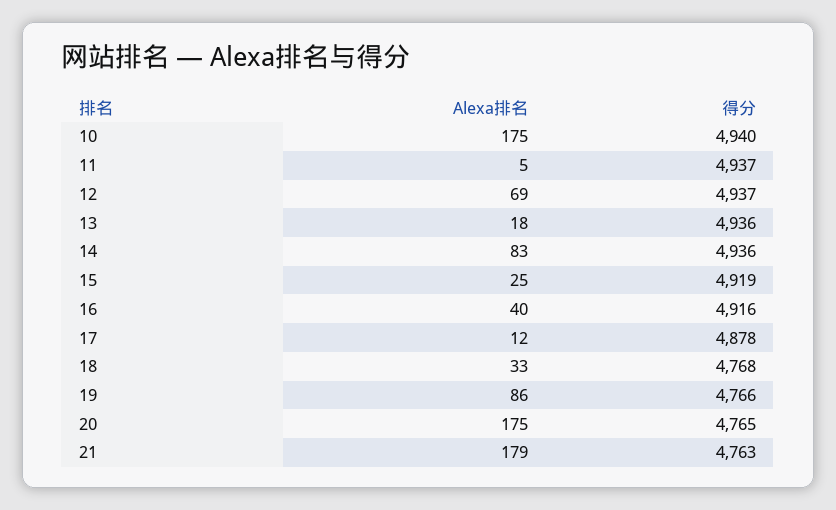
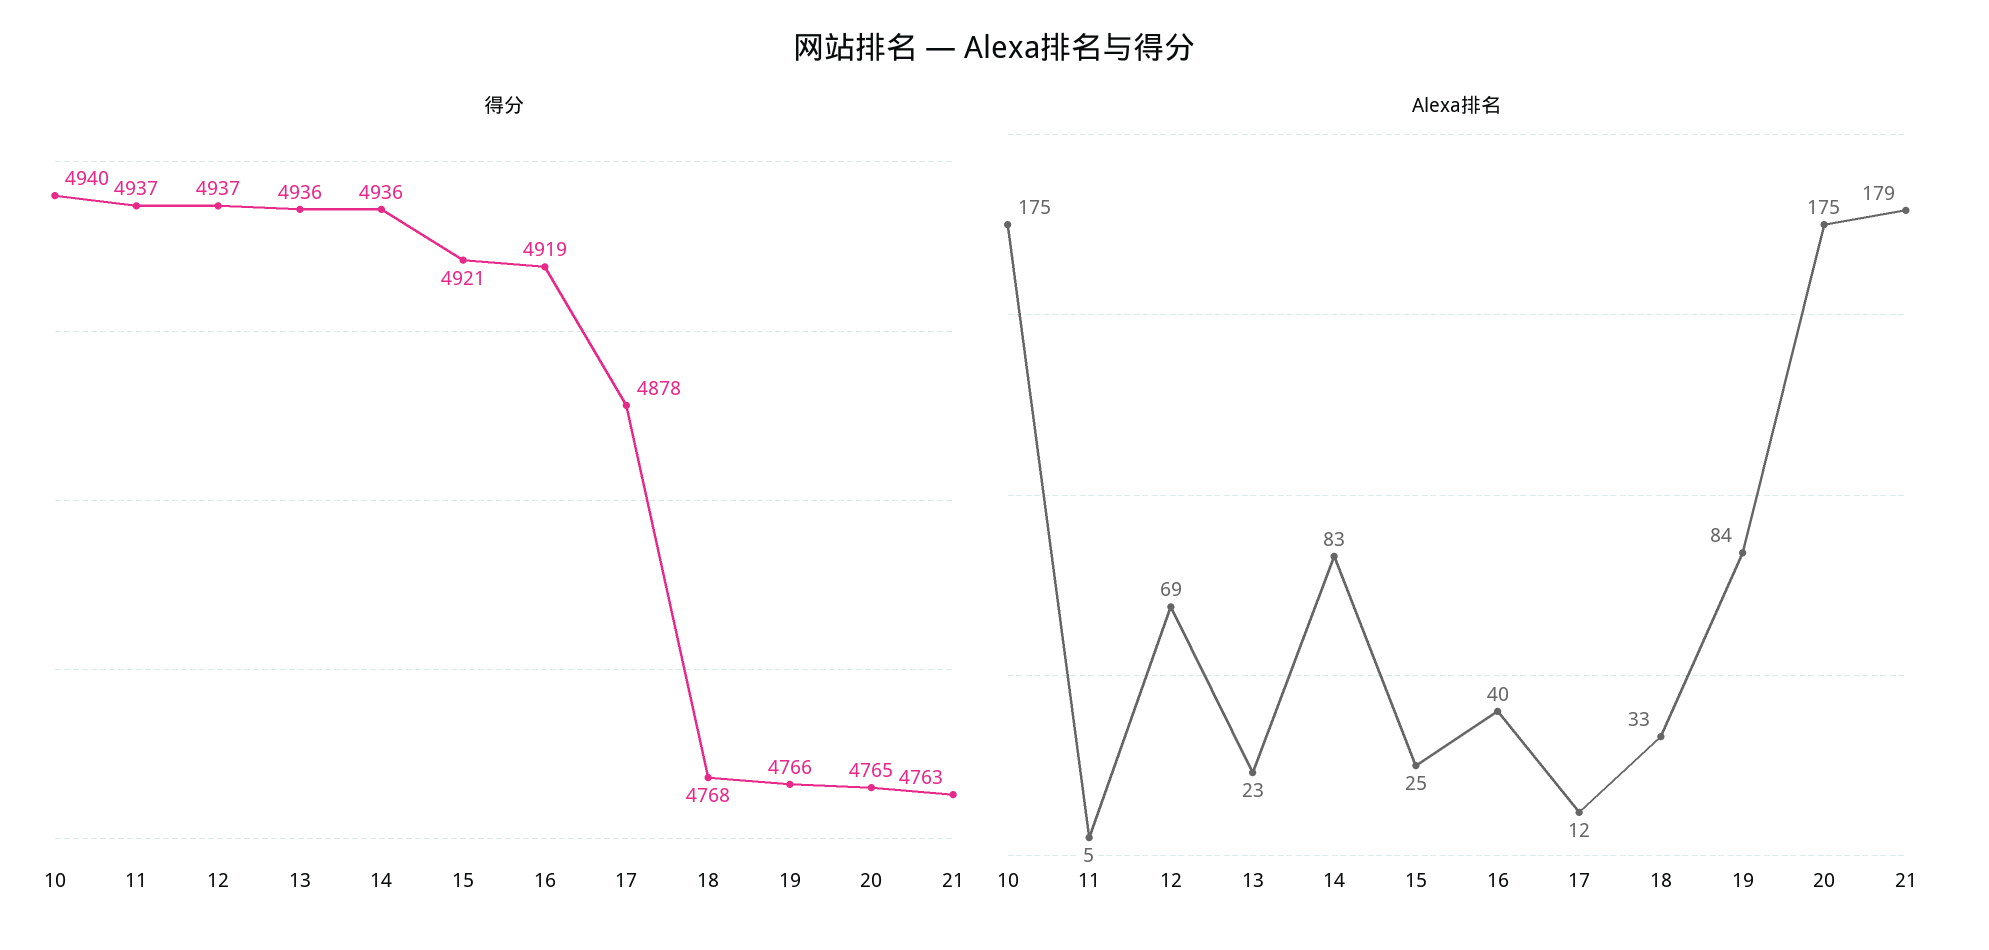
  {
    "Alexa排名": {
      "10": 175,
      "11": 5,
      "12": 69,
-     "13": 18,
+     "13": 23,
      "14": 83,
      "15": 25,
      "16": 40,
      "17": 12,
      "18": 33,
-     "19": 86,
+     "19": 84,
      "20": 175,
      "21": 179
    },
    "得分": {
      "10": 4940,
      "11": 4937,
      "12": 4937,
      "13": 4936,
      "14": 4936,
-     "15": 4919,
+     "15": 4921,
-     "16": 4916,
+     "16": 4919,
      "17": 4878,
      "18": 4768,
      "19": 4766,
      "20": 4765,
      "21": 4763
    }
  }

